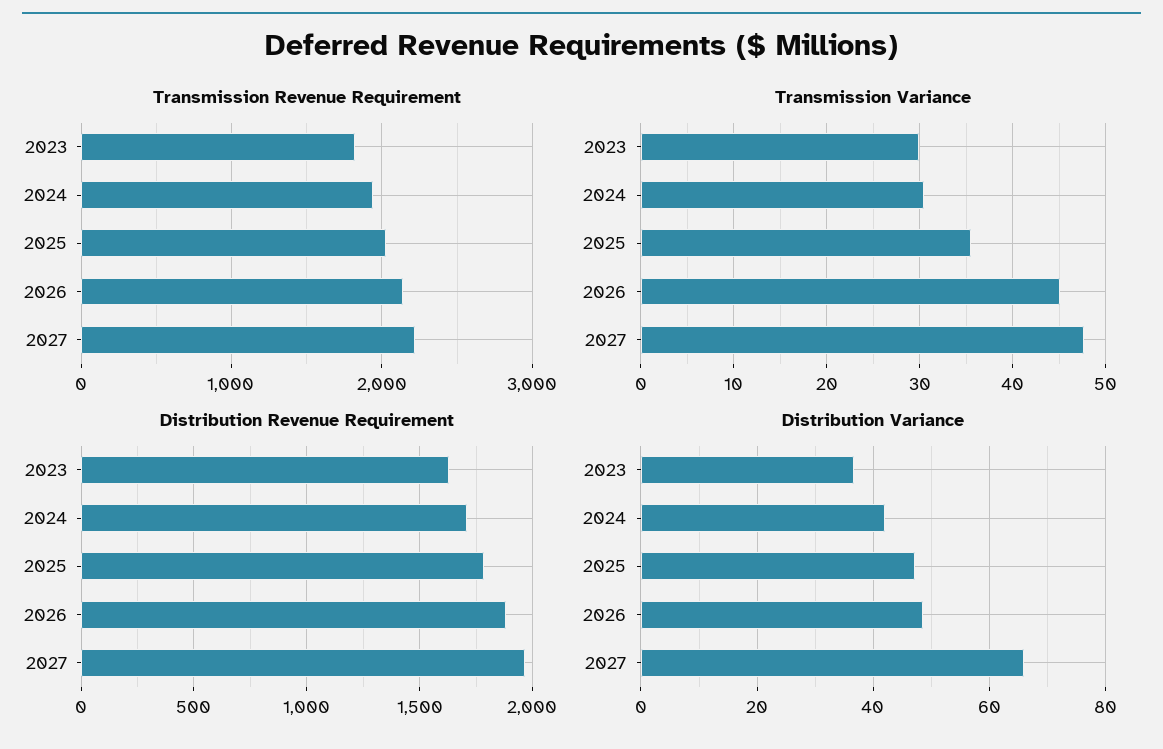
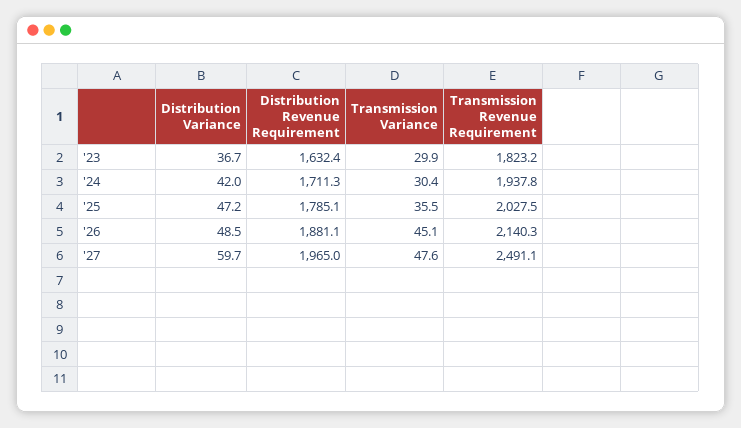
  {
    "Transmission Revenue Requirement": {
      "2023": 1823.2,
      "2024": 1937.8,
      "2025": 2027.5,
      "2026": 2140.3,
-     "2027": 2200
+     "2027": 2491.1
    },
    "Transmission Variance": {
      "2023": 29.9,
      "2024": 30.4,
      "2025": 35.5,
      "2026": 45.1,
      "2027": 47.6
    },
    "Distribution Revenue Requirement": {
      "2023": 1632.4,
      "2024": 1711.3,
      "2025": 1785.1,
      "2026": 1881.1,
      "2027": 1965
    },
    "Distribution Variance": {
      "2023": 36.7,
      "2024": 42,
      "2025": 47.2,
      "2026": 48.5,
-     "2027": 66
+     "2027": 59.7
    }
  }

